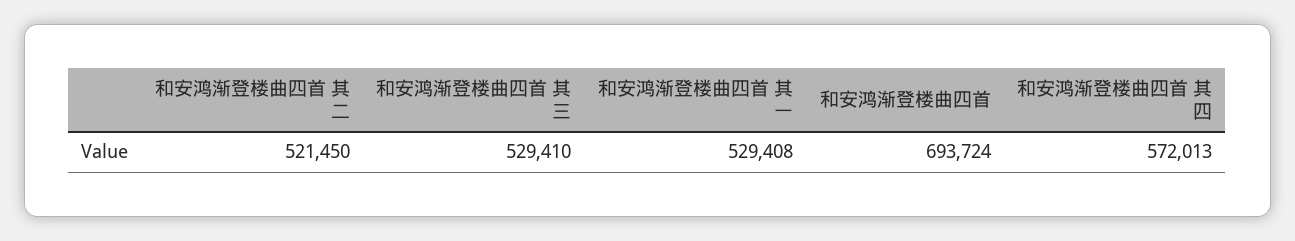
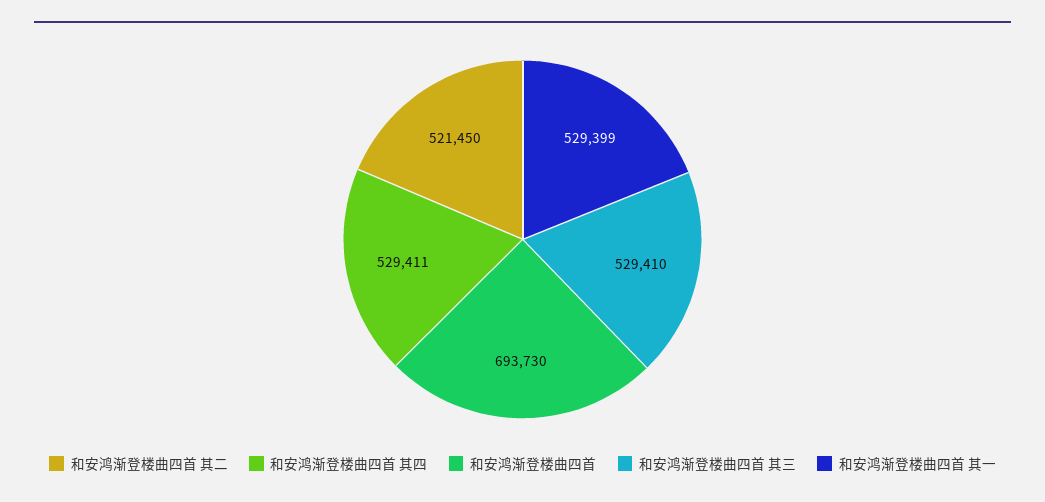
  {
    "和安鸿渐登楼曲四首 其二": 521450,
    "和安鸿渐登楼曲四首 其三": 529410,
-   "和安鸿渐登楼曲四首 其一": 529408,
+   "和安鸿渐登楼曲四首 其一": 529399,
-   "和安鸿渐登楼曲四首": 693724,
+   "和安鸿渐登楼曲四首": 693730,
-   "和安鸿渐登楼曲四首 其四": 572013
+   "和安鸿渐登楼曲四首 其四": 529411
  }

